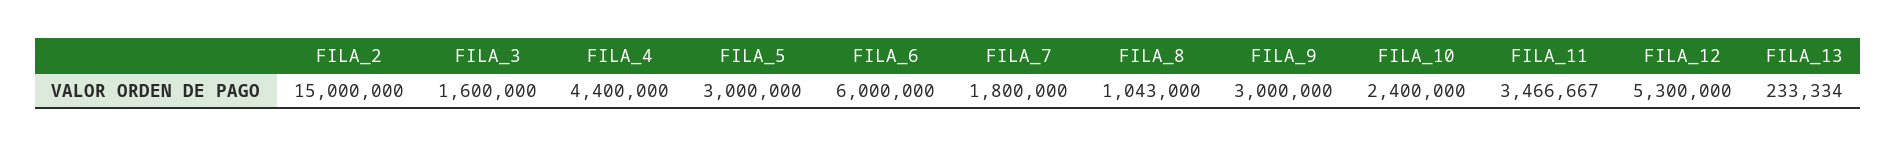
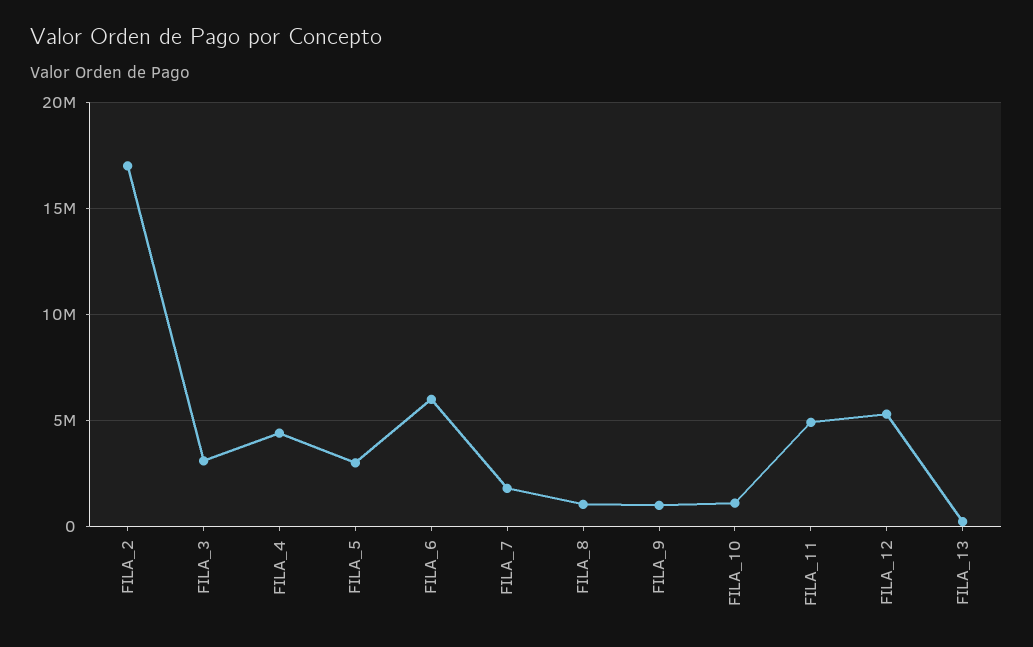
  {
-   "FILA_2": 15000000,
+   "FILA_2": 17000000,
-   "FILA_3": 1600000,
+   "FILA_3": 3000000,
    "FILA_4": 4400000,
    "FILA_5": 3000000,
    "FILA_6": 6000000,
    "FILA_7": 1800000,
    "FILA_8": 1043000,
-   "FILA_9": 3000000,
+   "FILA_9": 1000000,
-   "FILA_10": 2400000,
+   "FILA_10": 1000000,
-   "FILA_11": 3466667,
+   "FILA_11": 5000000,
    "FILA_12": 5300000,
    "FILA_13": 233334
  }

